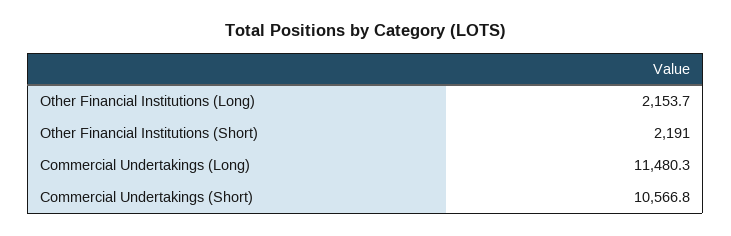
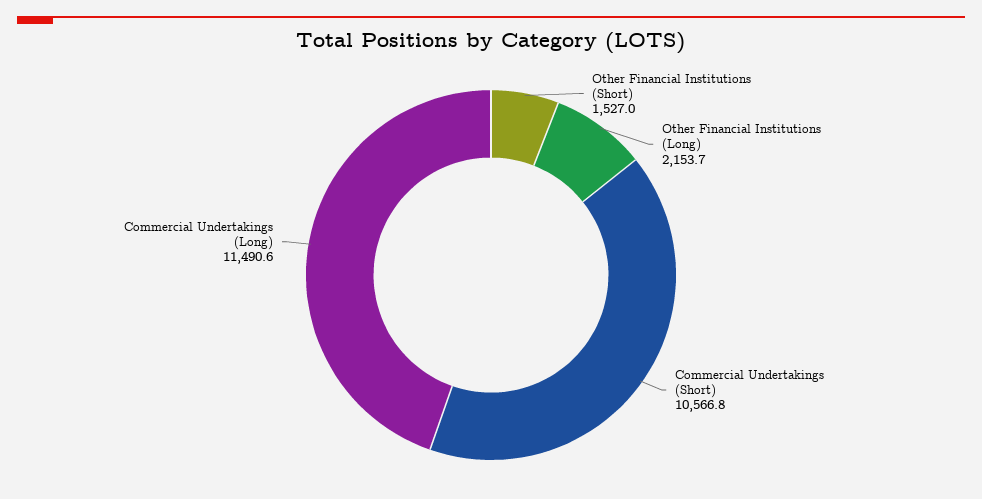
  {
    "Other Financial Institutions (Long)": 2153.7,
-   "Other Financial Institutions (Short)": 2191,
+   "Other Financial Institutions (Short)": 1527,
-   "Commercial Undertakings (Long)": 11480.3,
+   "Commercial Undertakings (Long)": 11490.6,
    "Commercial Undertakings (Short)": 10566.8
  }

